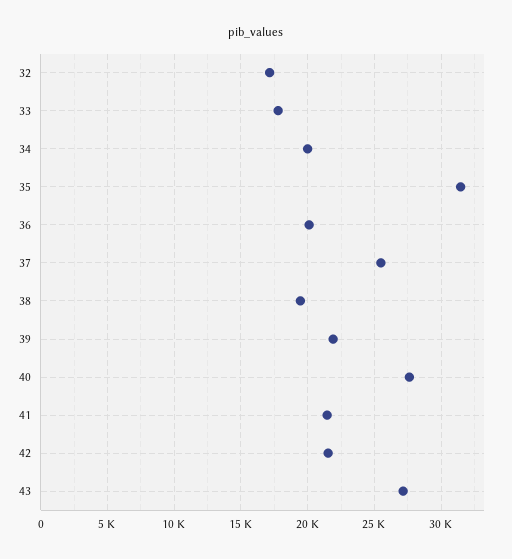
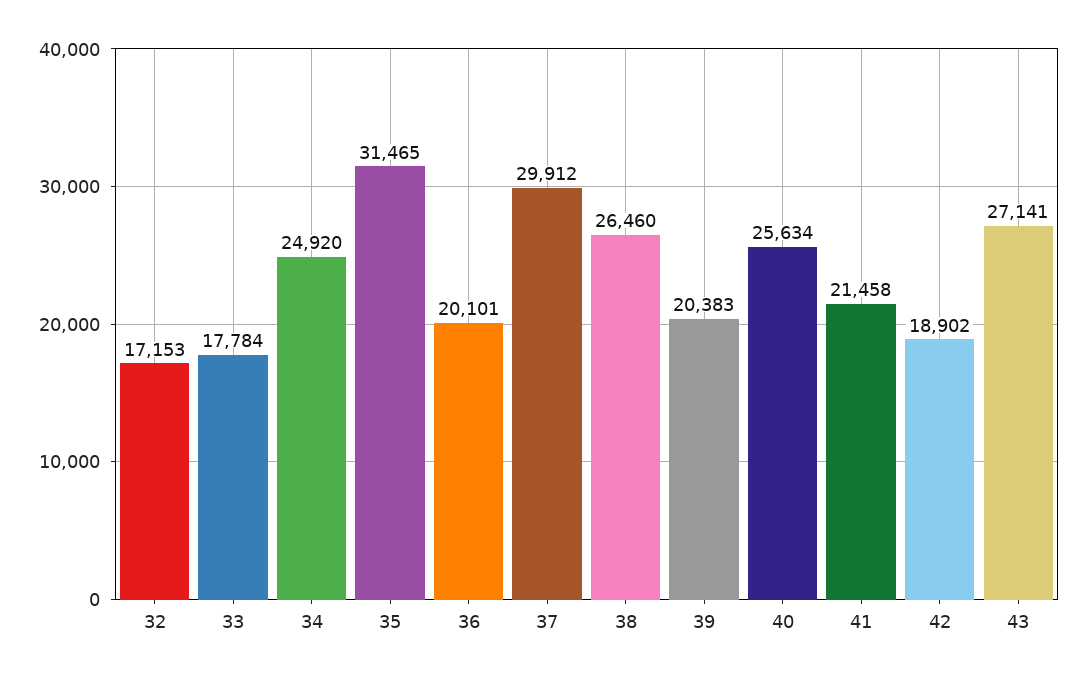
  {
    "32": 17153,
    "33": 17784,
-   "34": 20000,
+   "34": 24920,
    "35": 31465,
    "36": 20101,
-   "37": 25500,
+   "37": 29912,
-   "38": 19500,
+   "38": 26460,
-   "39": 22000,
+   "39": 20383,
-   "40": 27500,
+   "40": 25634,
    "41": 21458,
-   "42": 21500,
+   "42": 18902,
    "43": 27141
  }

